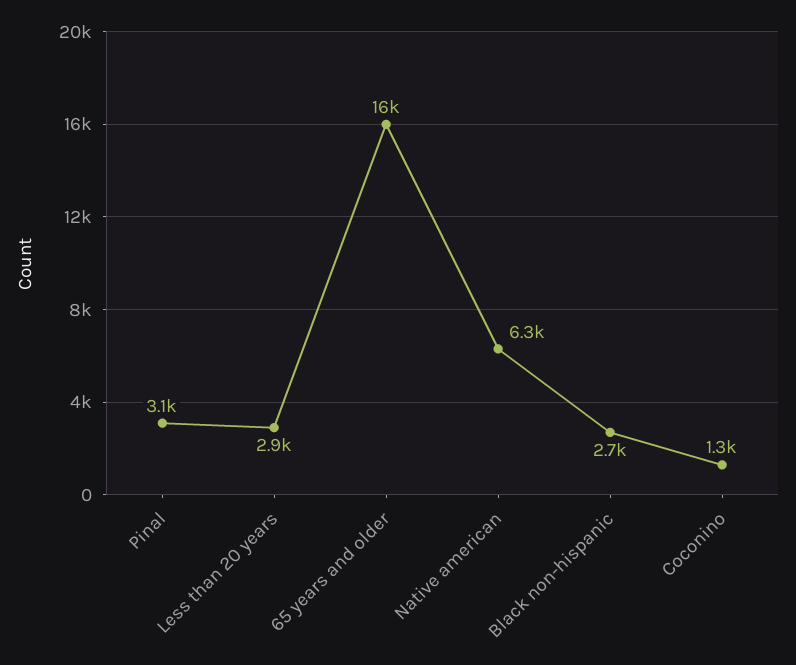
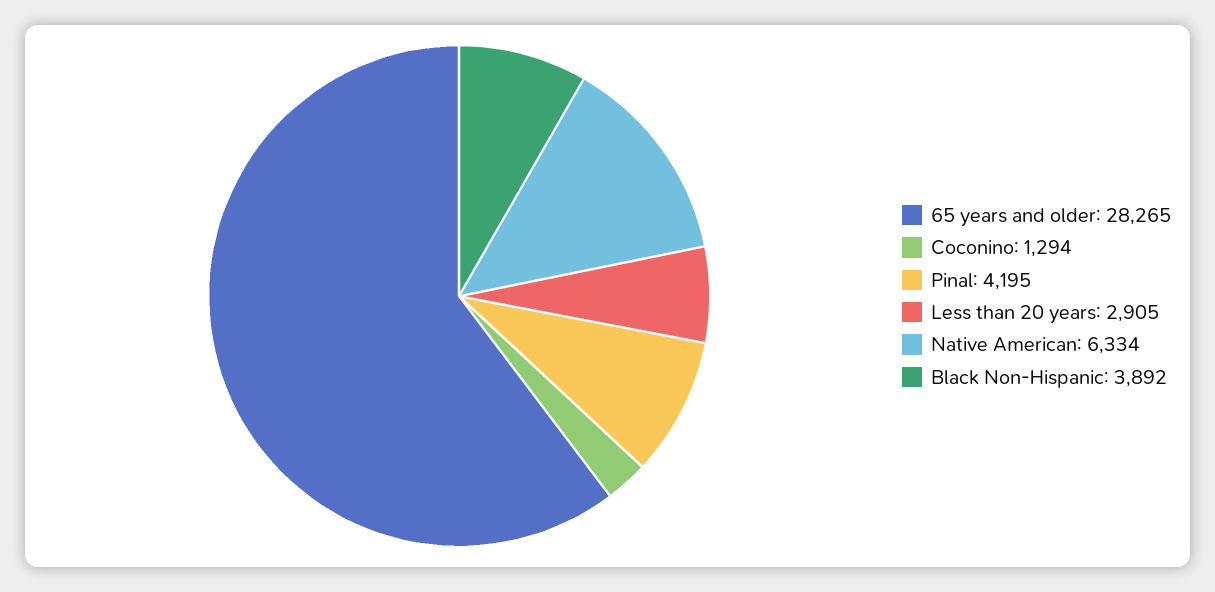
  {
-   "Pinal": 3100,
+   "Pinal": 4195,
    "Less than 20 years": 2905,
-   "65 years and older": 16000,
+   "65 years and older": 28265,
    "Native american": 6334,
-   "Black non-hispanic": 2700,
+   "Black non-hispanic": 3892,
    "Coconino": 1294
  }

